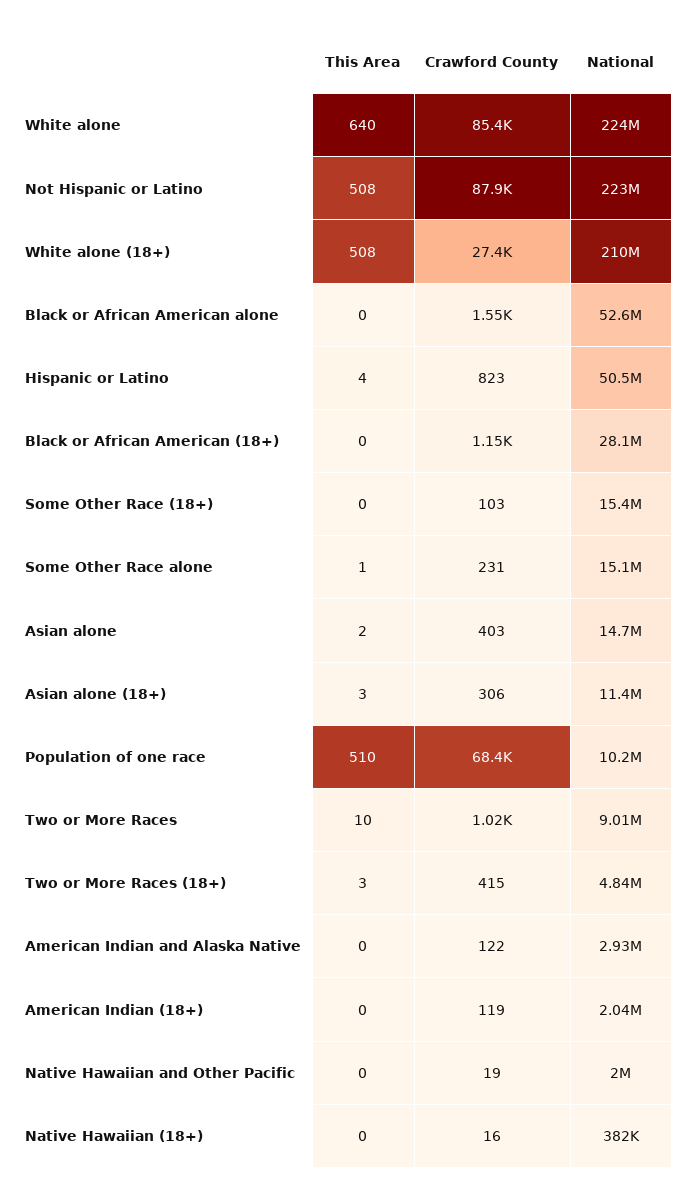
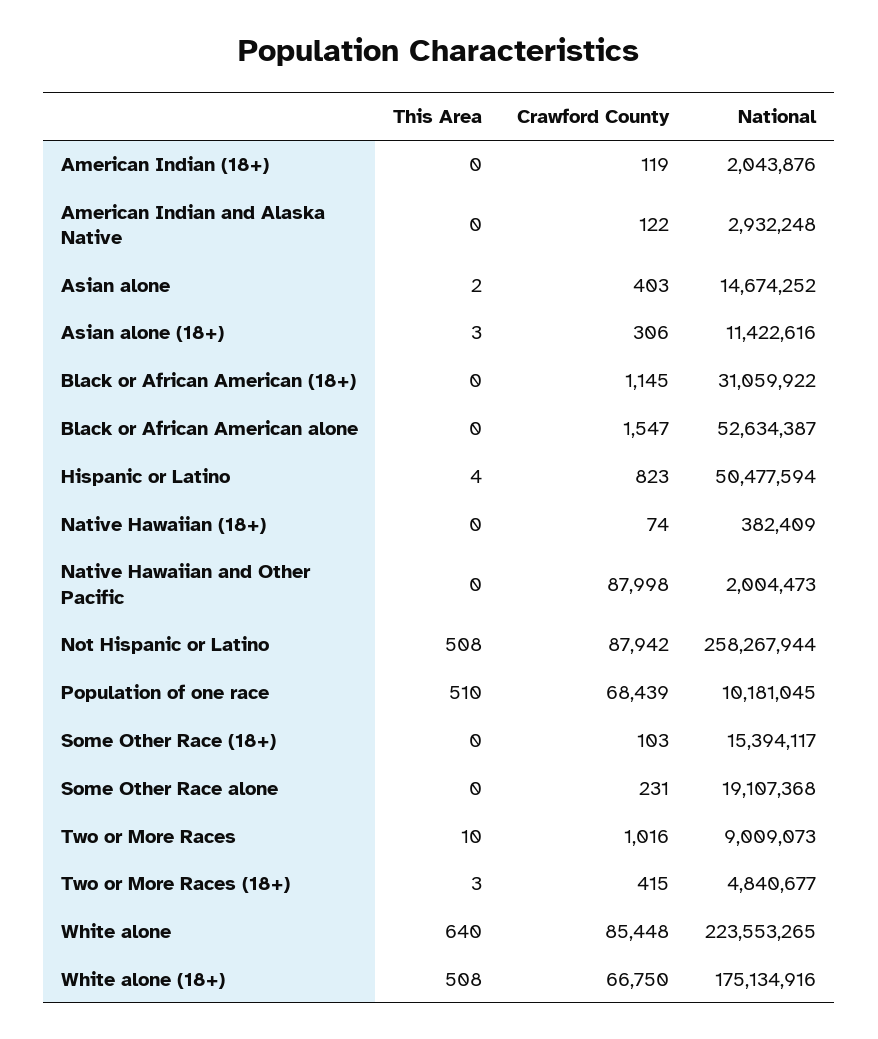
  {
    "This Area": {
      "White alone": 640,
      "Not Hispanic or Latino": 508,
      "White alone (18+)": 508,
      "Black or African American alone": 0,
      "Hispanic or Latino": 4,
      "Black or African American (18+)": 0,
      "Some Other Race (18+)": 0,
-     "Some Other Race alone": 1,
+     "Some Other Race alone": 0,
      "Asian alone": 2,
      "Asian alone (18+)": 3,
      "Population of one race": 510,
      "Two or More Races": 10,
      "Two or More Races (18+)": 3,
      "American Indian and Alaska Native": 0,
      "American Indian (18+)": 0,
      "Native Hawaiian and Other Pacific": 0,
      "Native Hawaiian (18+)": 0
    },
    "Crawford County": {
      "White alone": 85448,
      "Not Hispanic or Latino": 87942,
-     "White alone (18+)": 27400,
+     "White alone (18+)": 66750,
      "Black or African American alone": 1547,
      "Hispanic or Latino": 823,
      "Black or African American (18+)": 1145,
      "Some Other Race (18+)": 103,
      "Some Other Race alone": 231,
      "Asian alone": 403,
      "Asian alone (18+)": 306,
      "Population of one race": 68439,
      "Two or More Races": 1016,
      "Two or More Races (18+)": 415,
      "American Indian and Alaska Native": 122,
      "American Indian (18+)": 119,
-     "Native Hawaiian and Other Pacific": 19,
+     "Native Hawaiian and Other Pacific": 87998,
-     "Native Hawaiian (18+)": 16
+     "Native Hawaiian (18+)": 74
    },
    "National": {
      "White alone": 223553265,
-     "Not Hispanic or Latino": 223000000,
+     "Not Hispanic or Latino": 258267944,
-     "White alone (18+)": 210000000,
+     "White alone (18+)": 175134916,
      "Black or African American alone": 52634387,
      "Hispanic or Latino": 50477594,
-     "Black or African American (18+)": 28100000,
+     "Black or African American (18+)": 31059922,
      "Some Other Race (18+)": 15394117,
-     "Some Other Race alone": 15100000,
+     "Some Other Race alone": 19107368,
      "Asian alone": 14674252,
      "Asian alone (18+)": 11422616,
      "Population of one race": 10181045,
      "Two or More Races": 9009073,
      "Two or More Races (18+)": 4840677,
      "American Indian and Alaska Native": 2932248,
      "American Indian (18+)": 2043876,
      "Native Hawaiian and Other Pacific": 2004473,
      "Native Hawaiian (18+)": 382409
    }
  }

